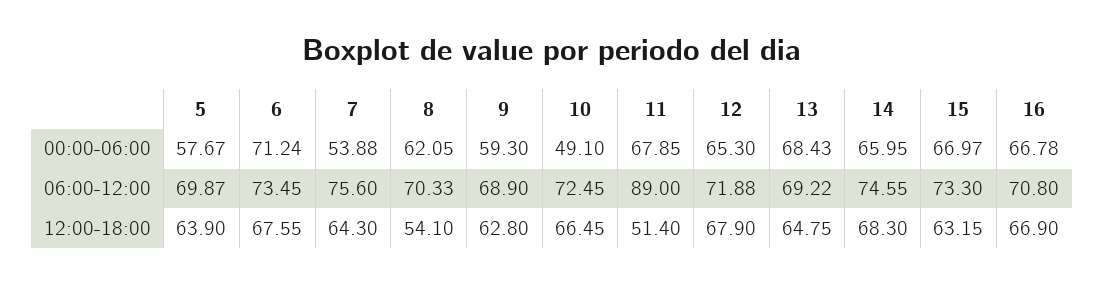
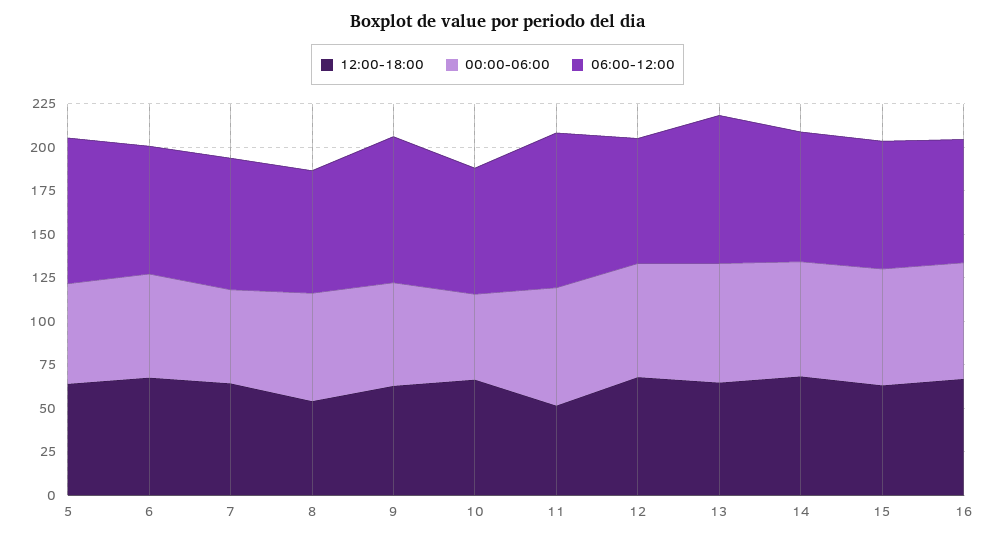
  {
    "00:00-06:00": {
      "5": 57.67,
-     "6": 71.24,
+     "6": 60,
      "7": 53.88,
      "8": 62.05,
      "9": 59.3,
      "10": 49.1,
      "11": 67.85,
      "12": 65.3,
      "13": 68.43,
      "14": 65.95,
      "15": 66.97,
      "16": 66.78
    },
    "06:00-12:00": {
-     "5": 69.87,
+     "5": 85,
      "6": 73.45,
      "7": 75.6,
      "8": 70.33,
-     "9": 68.9,
+     "9": 85,
      "10": 72.45,
      "11": 89,
      "12": 71.88,
-     "13": 69.22,
+     "13": 85,
      "14": 74.55,
      "15": 73.3,
      "16": 70.8
    },
    "12:00-18:00": {
      "5": 63.9,
      "6": 67.55,
      "7": 64.3,
      "8": 54.1,
      "9": 62.8,
      "10": 66.45,
      "11": 51.4,
      "12": 67.9,
      "13": 64.75,
      "14": 68.3,
      "15": 63.15,
      "16": 66.9
    }
  }

